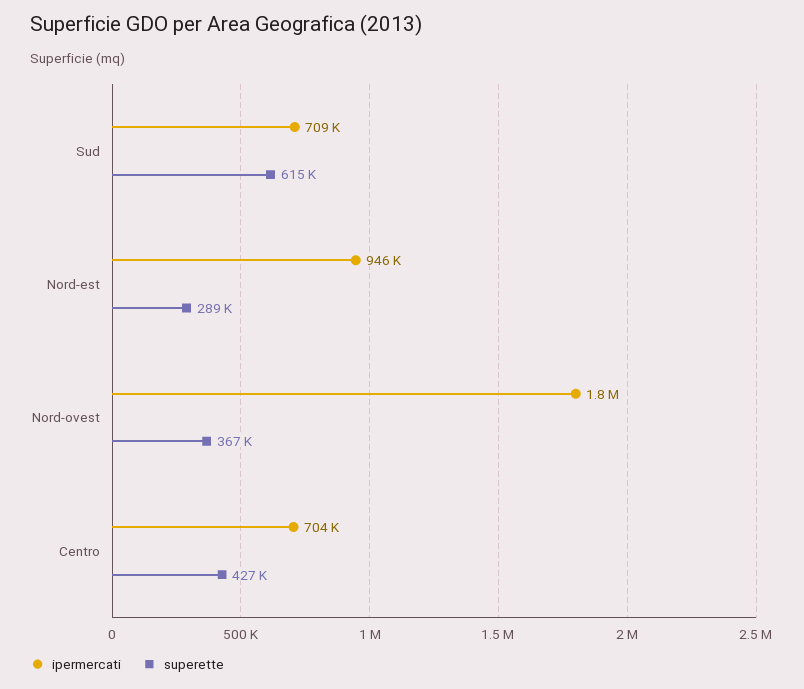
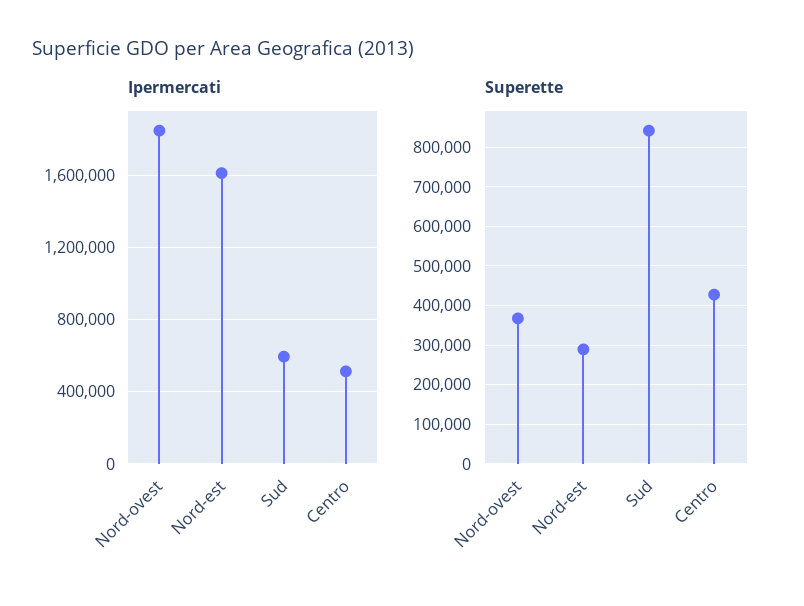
  {
    "ipermercati": {
-     "Sud": 709000,
+     "Sud": 600000,
-     "Nord-est": 946000,
+     "Nord-est": 1600000,
      "Nord-ovest": 1800000,
-     "Centro": 704000
+     "Centro": 500000
    },
    "superette": {
-     "Sud": 615000,
+     "Sud": 840000,
      "Nord-est": 289000,
      "Nord-ovest": 367000,
      "Centro": 427000
    }
  }

